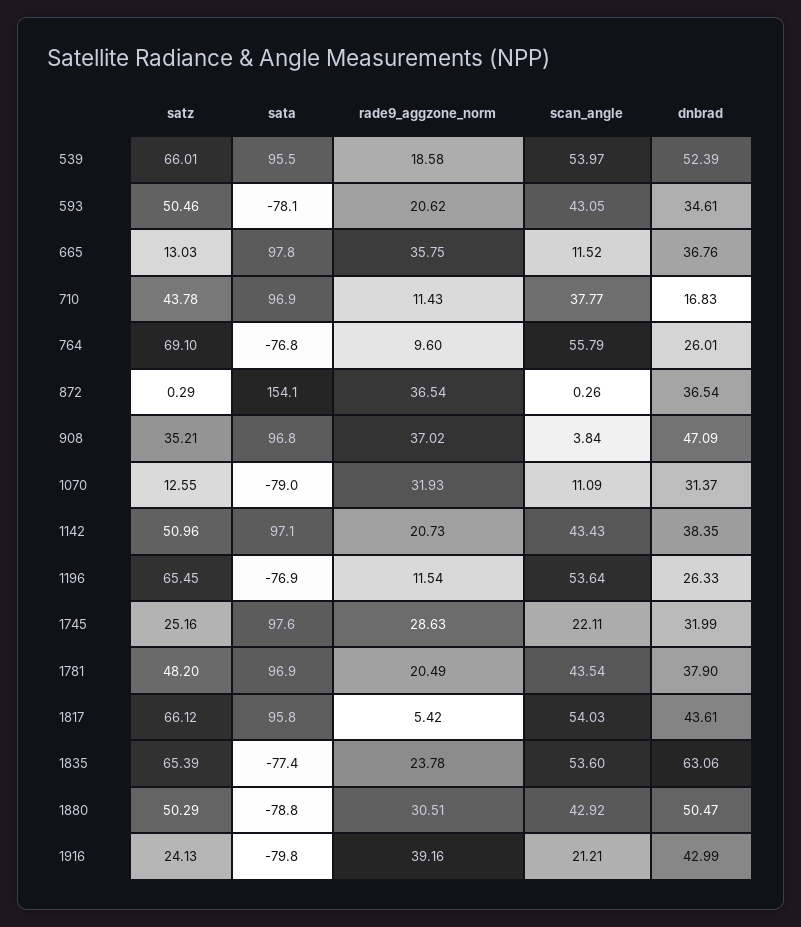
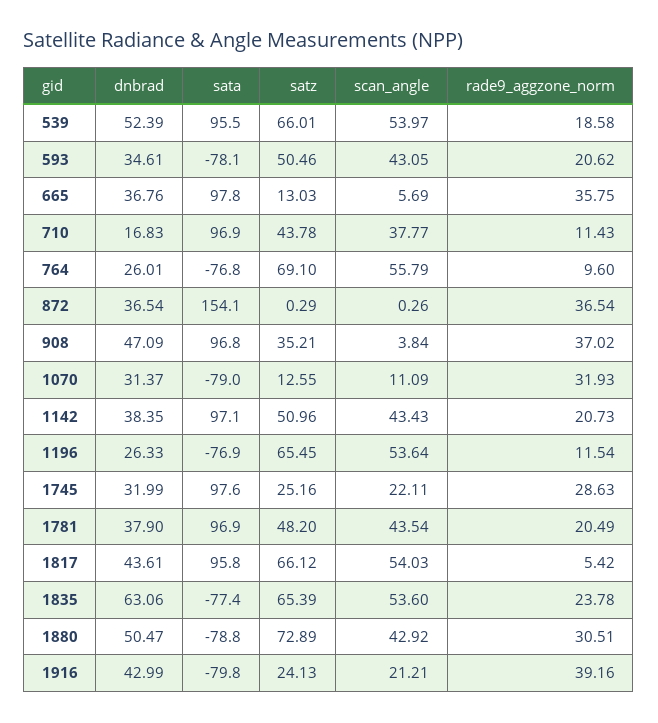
  {
    "satz": {
      "539": 66.01,
      "593": 50.46,
      "665": 13.03,
      "710": 43.78,
      "764": 69.1,
      "872": 0.29,
      "908": 35.21,
      "1070": 12.55,
      "1142": 50.96,
      "1196": 65.45,
      "1745": 25.16,
      "1781": 48.2,
      "1817": 66.12,
      "1835": 65.39,
-     "1880": 50.29,
+     "1880": 72.89,
      "1916": 24.13
    },
    "sata": {
      "539": 95.5,
      "593": -78.1,
      "665": 97.8,
      "710": 96.9,
      "764": -76.8,
      "872": 154.1,
      "908": 96.8,
      "1070": -79,
      "1142": 97.1,
      "1196": -76.9,
      "1745": 97.6,
      "1781": 96.9,
      "1817": 95.8,
      "1835": -77.4,
      "1880": -78.8,
      "1916": -79.8
    },
    "rade9_aggzone_norm": {
      "539": 18.58,
      "593": 20.62,
      "665": 35.75,
      "710": 11.43,
      "764": 9.6,
      "872": 36.54,
      "908": 37.02,
      "1070": 31.93,
      "1142": 20.73,
      "1196": 11.54,
      "1745": 28.63,
      "1781": 20.49,
      "1817": 5.42,
      "1835": 23.78,
      "1880": 30.51,
      "1916": 39.16
    },
    "scan_angle": {
      "539": 53.97,
      "593": 43.05,
-     "665": 11.52,
+     "665": 5.69,
      "710": 37.77,
      "764": 55.79,
      "872": 0.26,
      "908": 3.84,
      "1070": 11.09,
      "1142": 43.43,
      "1196": 53.64,
      "1745": 22.11,
      "1781": 43.54,
      "1817": 54.03,
      "1835": 53.6,
      "1880": 42.92,
      "1916": 21.21
    },
    "dnbrad": {
      "539": 52.39,
      "593": 34.61,
      "665": 36.76,
      "710": 16.83,
      "764": 26.01,
      "872": 36.54,
      "908": 47.09,
      "1070": 31.37,
      "1142": 38.35,
      "1196": 26.33,
      "1745": 31.99,
      "1781": 37.9,
      "1817": 43.61,
      "1835": 63.06,
      "1880": 50.47,
      "1916": 42.99
    }
  }

